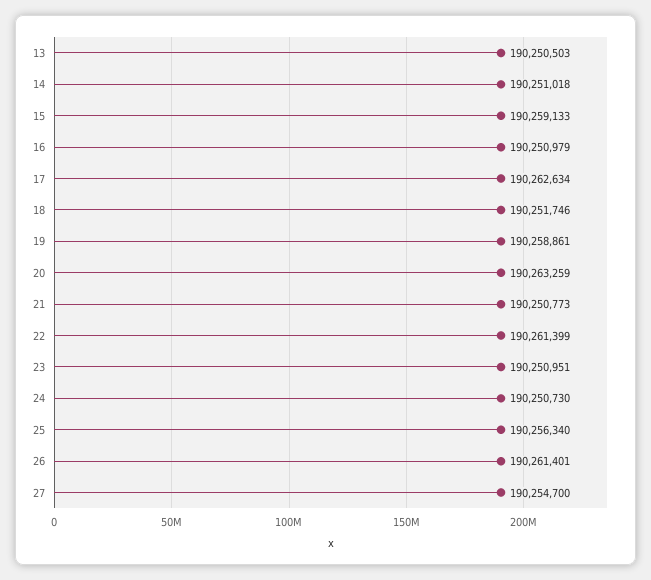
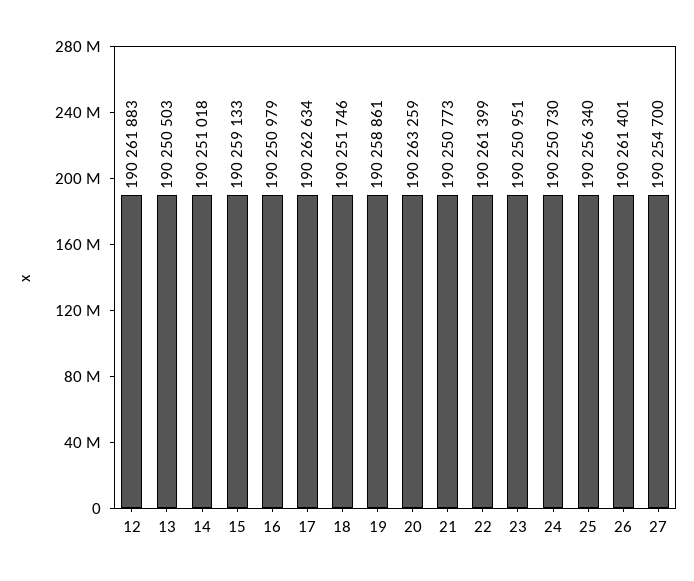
  {
    "13": 190250503,
    "14": 190251018,
    "15": 190259133,
    "16": 190250979,
    "17": 190262634,
    "18": 190251746,
    "19": 190258861,
    "20": 190263259,
    "21": 190250773,
    "22": 190261399,
    "23": 190250951,
    "24": 190250730,
    "25": 190256340,
    "26": 190261401,
-   "27": 190254700
+   "27": 190254700,
+   "12": 190261883
  }

